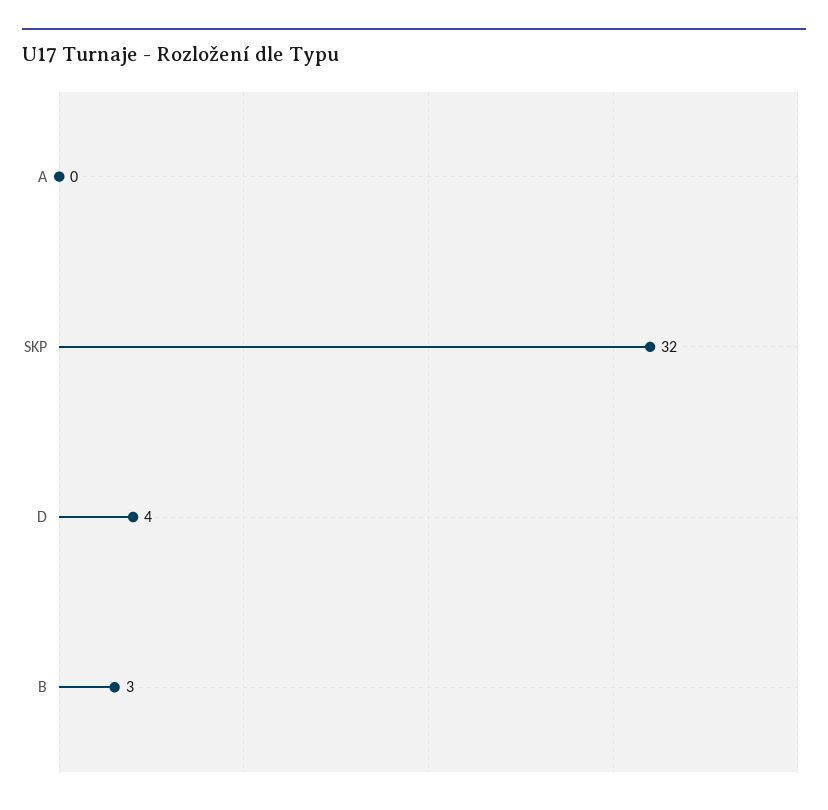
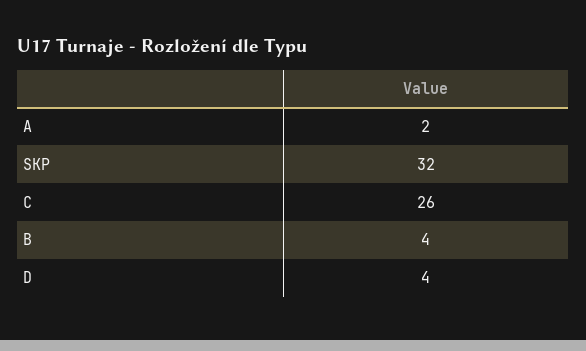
  {
-   "A": 0,
+   "A": 2,
    "SKP": 32,
    "D": 4,
-   "B": 3
+   "B": 4,
+   "C": 26
  }

